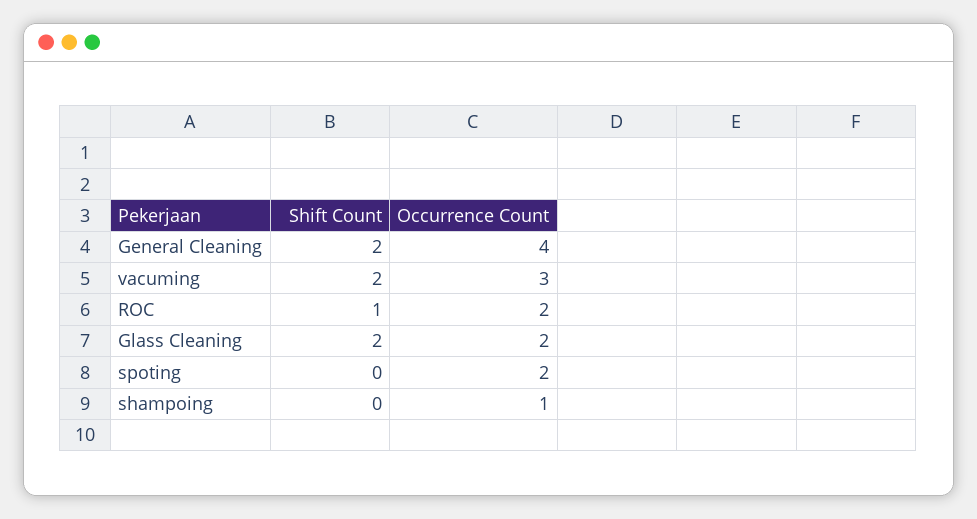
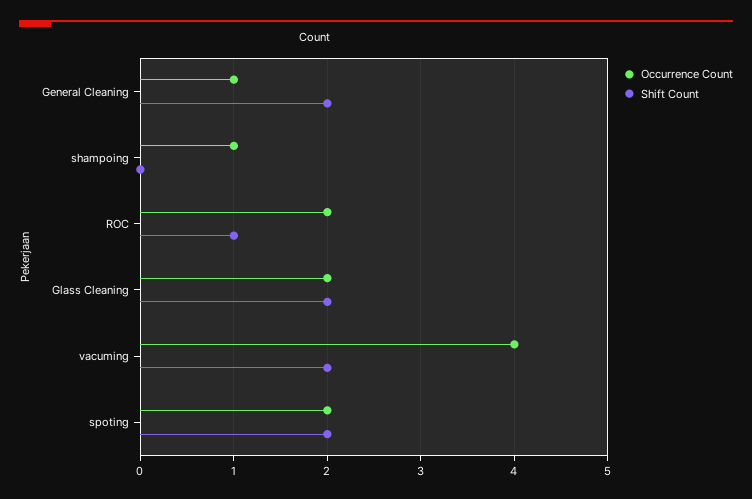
  {
    "Shift Count": {
      "General Cleaning": 2,
      "vacuming": 2,
      "ROC": 1,
      "Glass Cleaning": 2,
-     "spoting": 0,
+     "spoting": 2,
      "shampoing": 0
    },
    "Occurrence Count": {
-     "General Cleaning": 4,
+     "General Cleaning": 1,
-     "vacuming": 3,
+     "vacuming": 4,
      "ROC": 2,
      "Glass Cleaning": 2,
      "spoting": 2,
      "shampoing": 1
    }
  }

